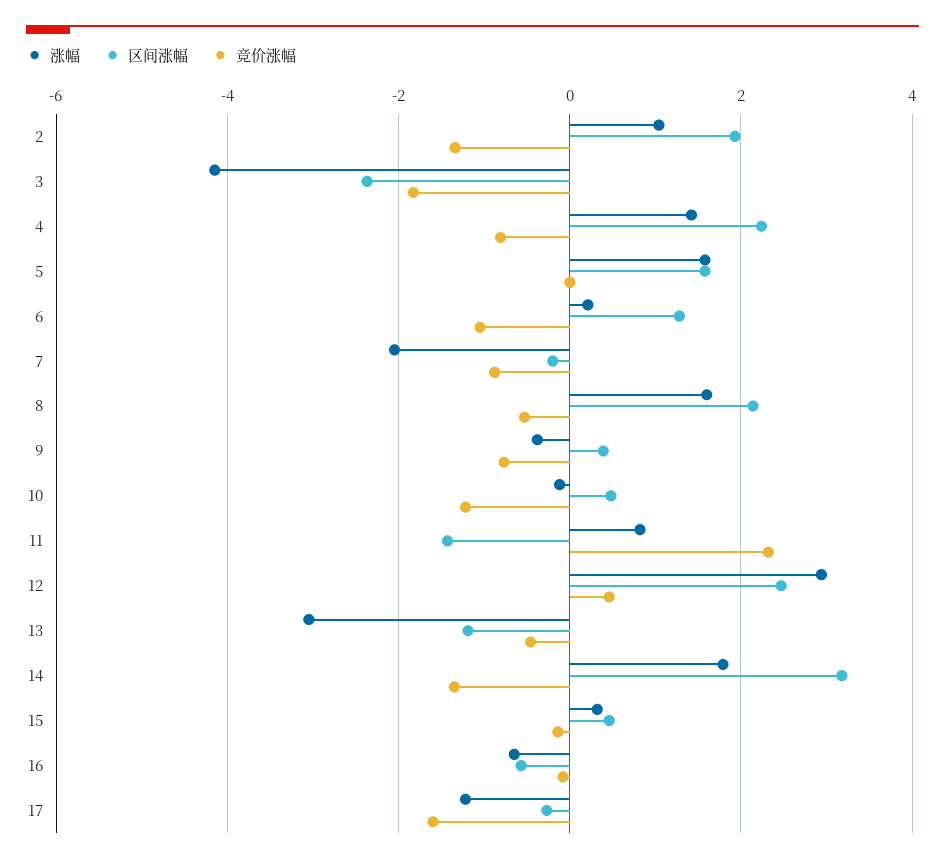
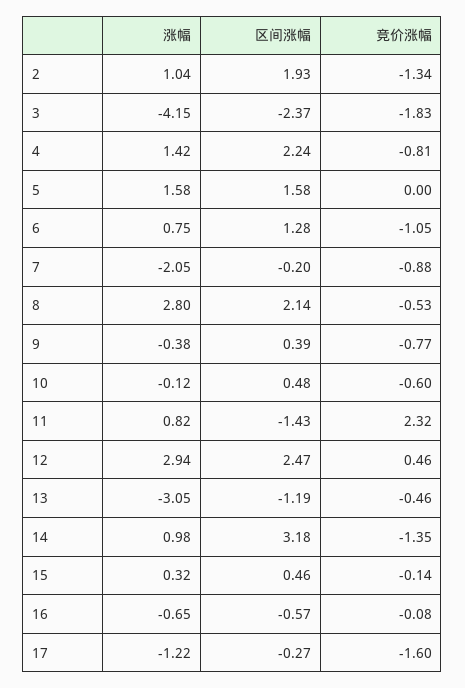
  {
    "涨幅": {
      "2": 1.04,
      "3": -4.15,
      "4": 1.42,
      "5": 1.58,
-     "6": 0.2,
+     "6": 0.75,
      "7": -2.05,
-     "8": 1.6,
+     "8": 2.8,
      "9": -0.38,
      "10": -0.12,
      "11": 0.82,
      "12": 2.94,
      "13": -3.05,
-     "14": 1.8,
+     "14": 0.98,
      "15": 0.32,
      "16": -0.65,
      "17": -1.22
    },
    "区间涨幅": {
      "2": 1.93,
      "3": -2.37,
      "4": 2.24,
      "5": 1.58,
      "6": 1.28,
      "7": -0.2,
      "8": 2.14,
      "9": 0.39,
      "10": 0.48,
      "11": -1.43,
      "12": 2.47,
      "13": -1.19,
      "14": 3.18,
      "15": 0.46,
      "16": -0.57,
      "17": -0.27
    },
    "竞价涨幅": {
      "2": -1.34,
      "3": -1.83,
      "4": -0.81,
      "5": 0,
      "6": -1.05,
      "7": -0.88,
      "8": -0.53,
      "9": -0.77,
-     "10": -1.2,
+     "10": -0.6,
      "11": 2.32,
      "12": 0.46,
      "13": -0.46,
      "14": -1.35,
      "15": -0.14,
      "16": -0.08,
      "17": -1.6
    }
  }

